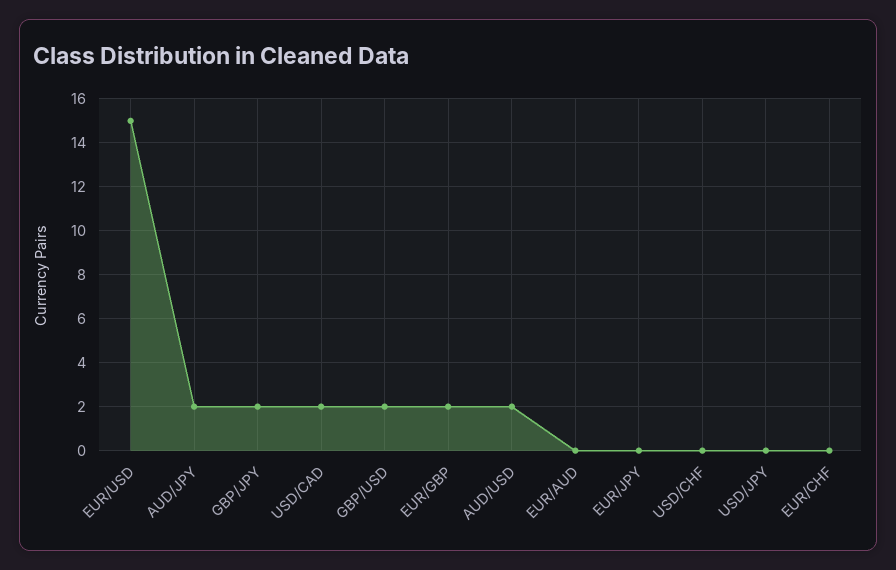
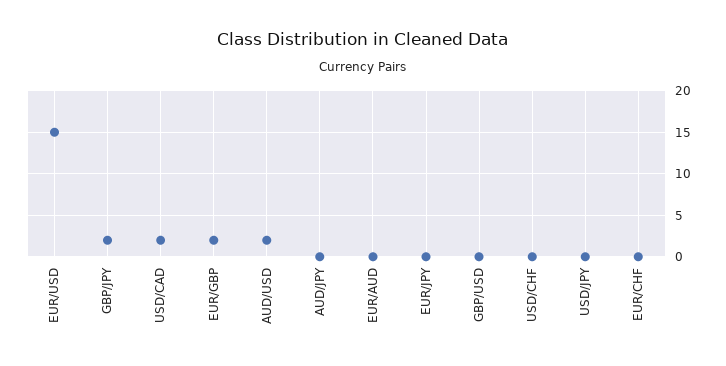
  {
    "EUR/USD": 15,
-   "AUD/JPY": 2,
+   "AUD/JPY": 0,
    "GBP/JPY": 2,
    "USD/CAD": 2,
-   "GBP/USD": 2,
+   "GBP/USD": 0,
    "EUR/GBP": 2,
    "AUD/USD": 2,
    "EUR/AUD": 0,
    "EUR/JPY": 0,
    "USD/CHF": 0,
    "USD/JPY": 0,
    "EUR/CHF": 0
  }

